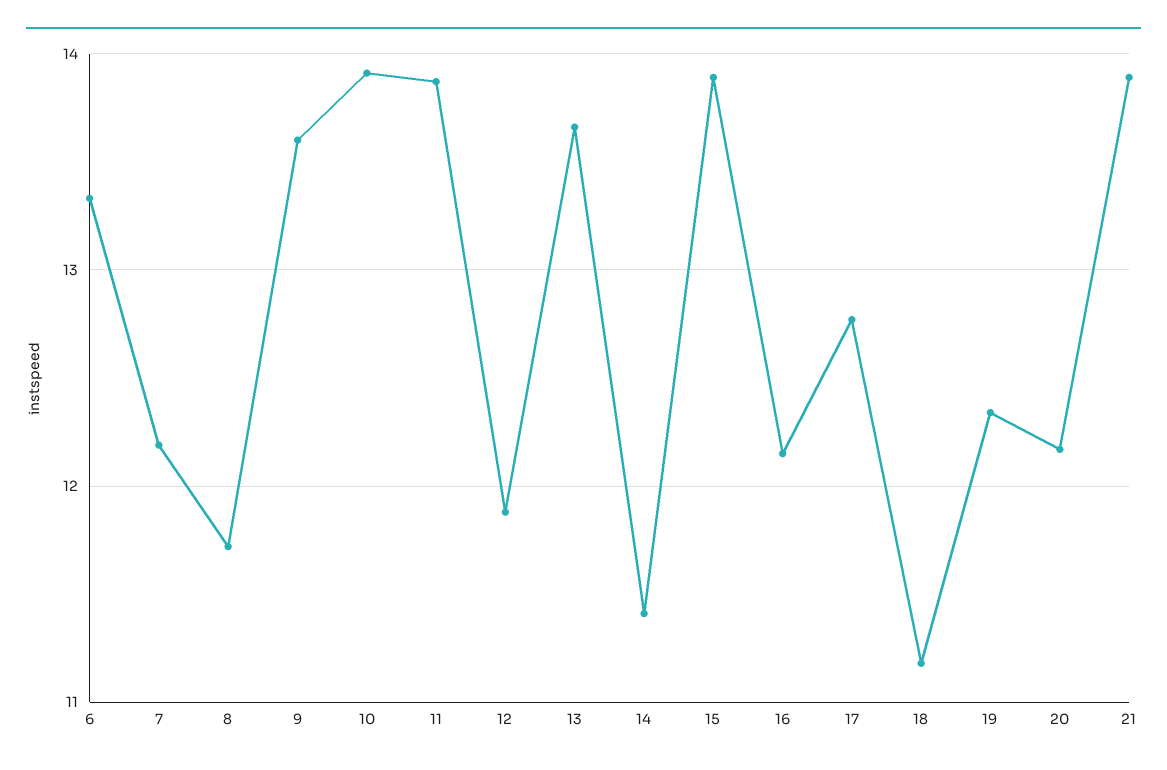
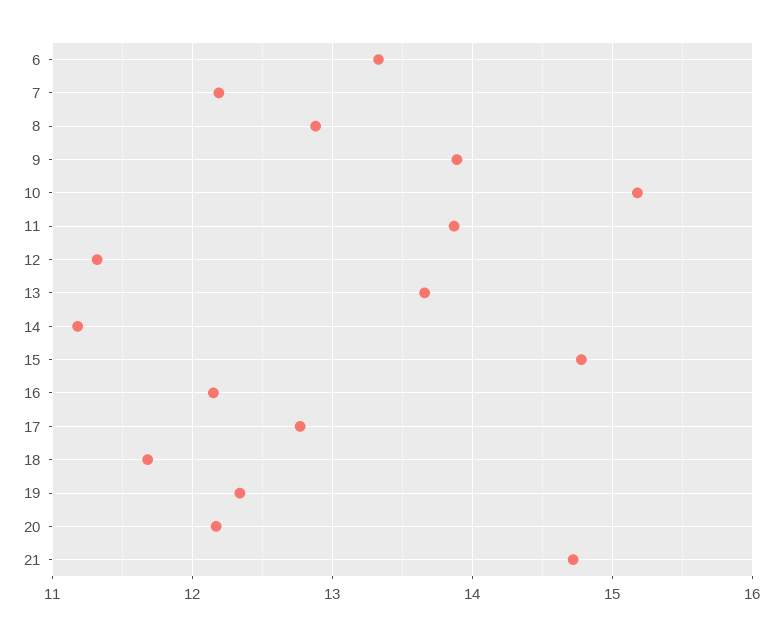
  {
    "6": 13.3,
    "7": 12.2,
-   "8": 11.7,
+   "8": 12.9,
-   "9": 13.6,
+   "9": 13.9,
-   "10": 13.9,
+   "10": 15.2,
    "11": 13.9,
-   "12": 11.9,
+   "12": 11.3,
    "13": 13.7,
-   "14": 11.4,
+   "14": 11.2,
-   "15": 13.9,
+   "15": 14.8,
    "16": 12.2,
    "17": 12.8,
-   "18": 11.2,
+   "18": 11.7,
    "19": 12.3,
    "20": 12.2,
-   "21": 13.9
+   "21": 14.7
  }

